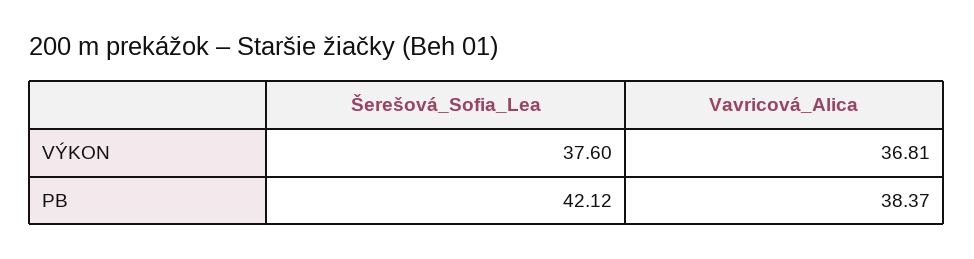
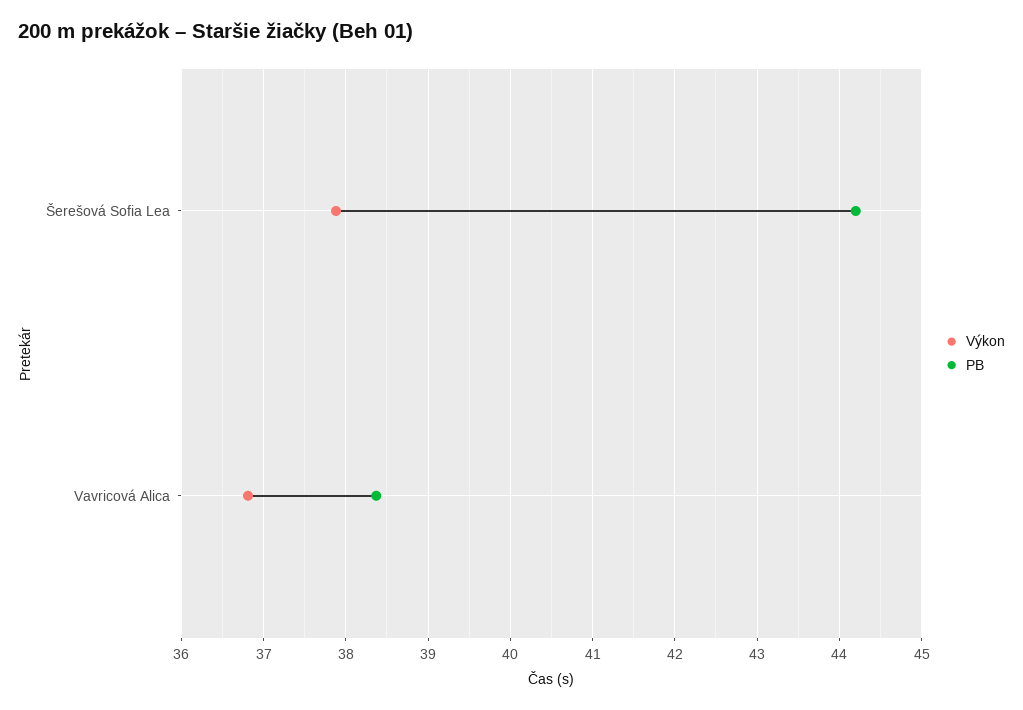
  {
    "VÝKON": {
-     "Šerešová_Sofia_Lea": 37.6,
+     "Šerešová_Sofia_Lea": 37.9,
      "Vavricová_Alica": 36.81
    },
    "PB": {
-     "Šerešová_Sofia_Lea": 42.12,
+     "Šerešová_Sofia_Lea": 44.2,
      "Vavricová_Alica": 38.37
    }
  }

